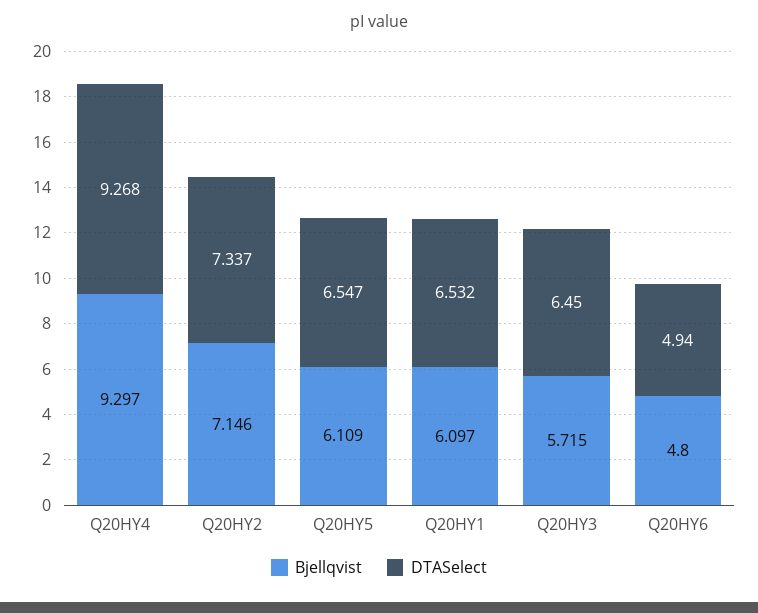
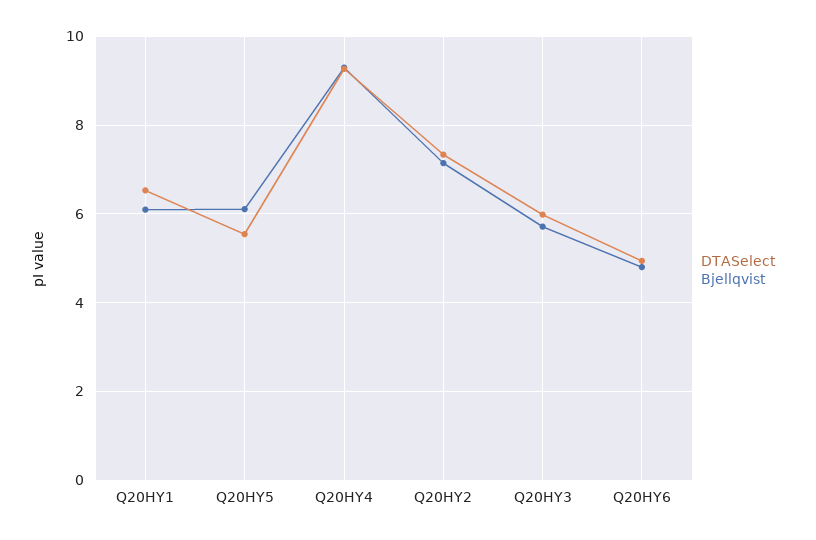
  {
    "Bjellqvist": {
      "Q20HY4": 9.297,
      "Q20HY2": 7.146,
      "Q20HY5": 6.109,
      "Q20HY1": 6.097,
      "Q20HY3": 5.715,
      "Q20HY6": 4.8
    },
    "DTASelect": {
      "Q20HY4": 9.268,
      "Q20HY2": 7.337,
-     "Q20HY5": 6.547,
+     "Q20HY5": 5.6,
      "Q20HY1": 6.532,
-     "Q20HY3": 6.45,
+     "Q20HY3": 6,
      "Q20HY6": 4.94
    }
  }

